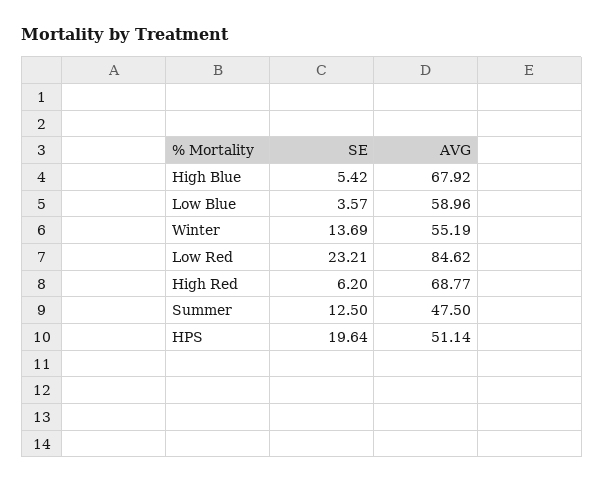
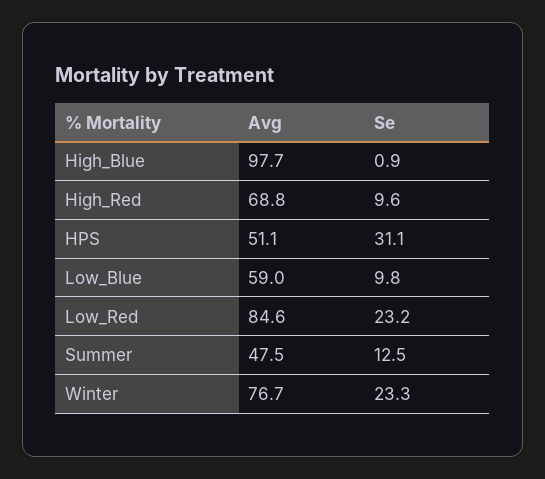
  {
    "SE": {
-     "High Blue": 5.42,
+     "High Blue": 0.9,
-     "Low Blue": 3.57,
+     "Low Blue": 9.8,
-     "Winter": 13.69,
+     "Winter": 23.3,
      "Low Red": 23.21,
-     "High Red": 6.2,
+     "High Red": 9.6,
      "Summer": 12.5,
-     "HPS": 19.64
+     "HPS": 31.1
    },
    "AVG": {
-     "High Blue": 67.92,
+     "High Blue": 97.7,
      "Low Blue": 58.96,
-     "Winter": 55.19,
+     "Winter": 76.7,
      "Low Red": 84.62,
      "High Red": 68.77,
      "Summer": 47.5,
      "HPS": 51.14
    }
  }

